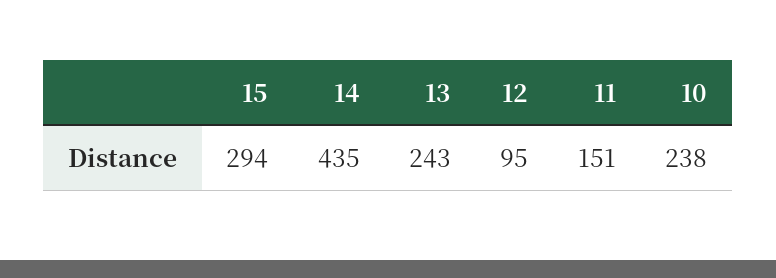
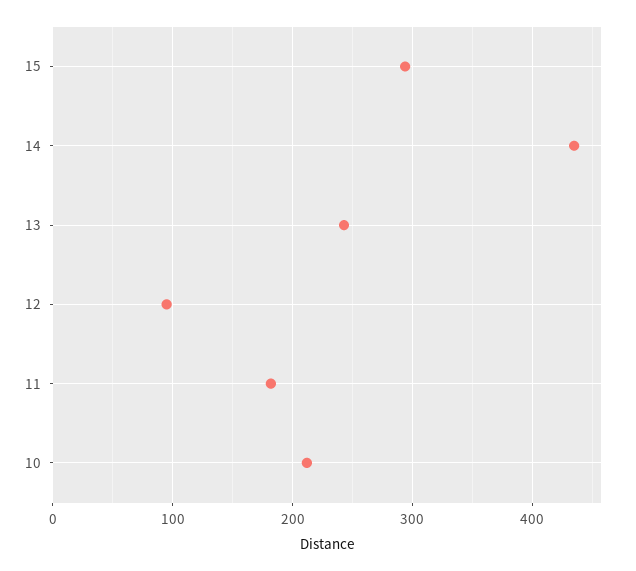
  {
    "15": 294,
    "14": 435,
    "13": 243,
    "12": 95,
-   "11": 151,
+   "11": 180,
-   "10": 238
+   "10": 210
  }

